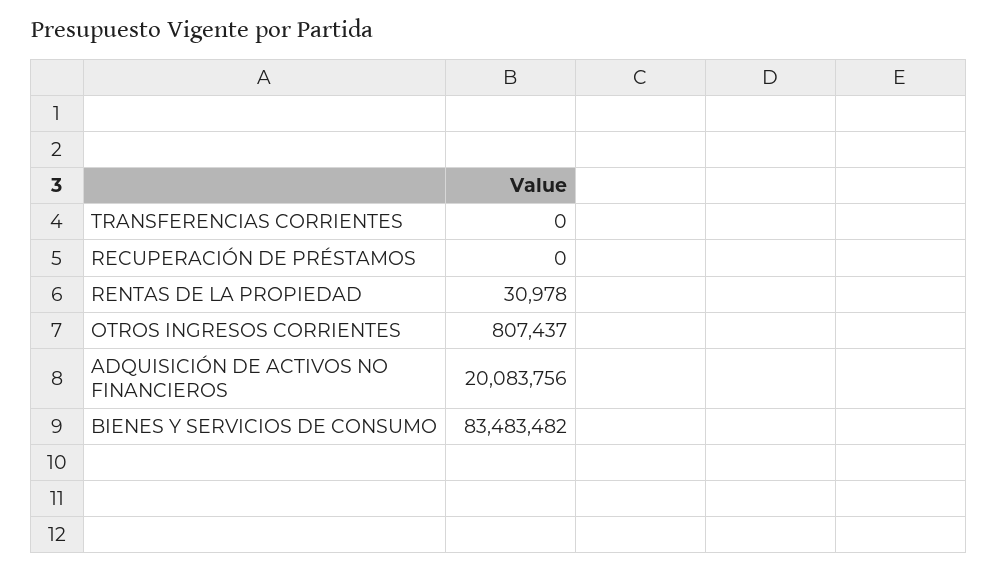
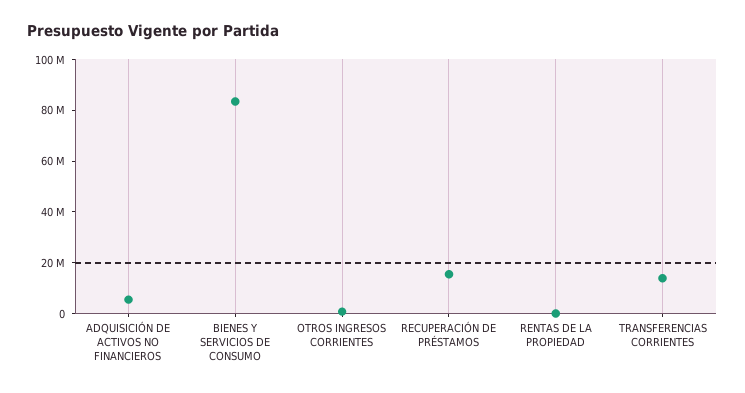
  {
-   "TRANSFERENCIAS CORRIENTES": 0,
+   "TRANSFERENCIAS CORRIENTES": 15000000,
-   "RECUPERACIÓN DE PRÉSTAMOS": 0,
+   "RECUPERACIÓN DE PRÉSTAMOS": 15000000,
    "RENTAS DE LA PROPIEDAD": 30978,
    "OTROS INGRESOS CORRIENTES": 807437,
-   "ADQUISICIÓN DE ACTIVOS NO FINANCIEROS": 20083756,
+   "ADQUISICIÓN DE ACTIVOS NO FINANCIEROS": 5000000,
    "BIENES Y SERVICIOS DE CONSUMO": 83483482
  }

